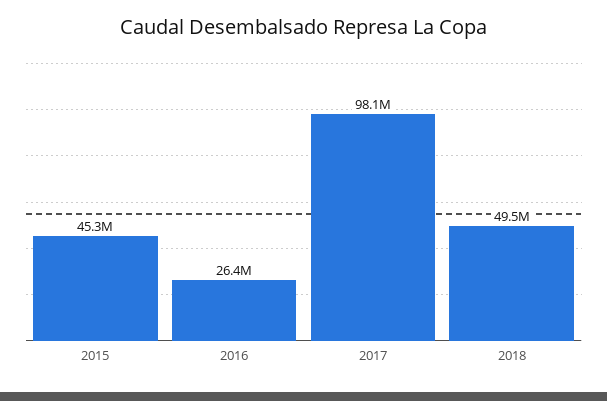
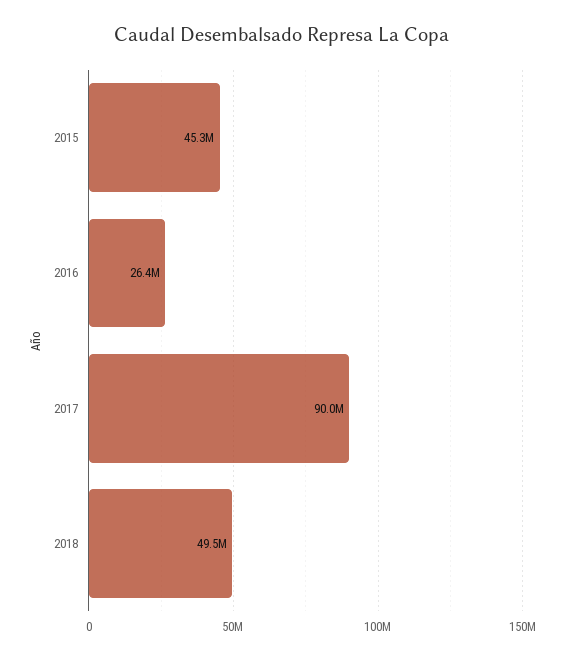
  {
    "2015": 45300000,
    "2016": 26400000,
-   "2017": 98100000,
+   "2017": 90000000,
    "2018": 49500000
  }

